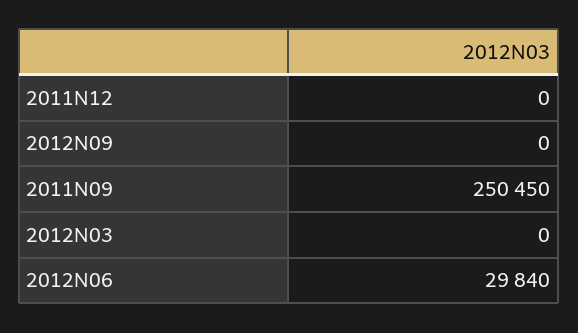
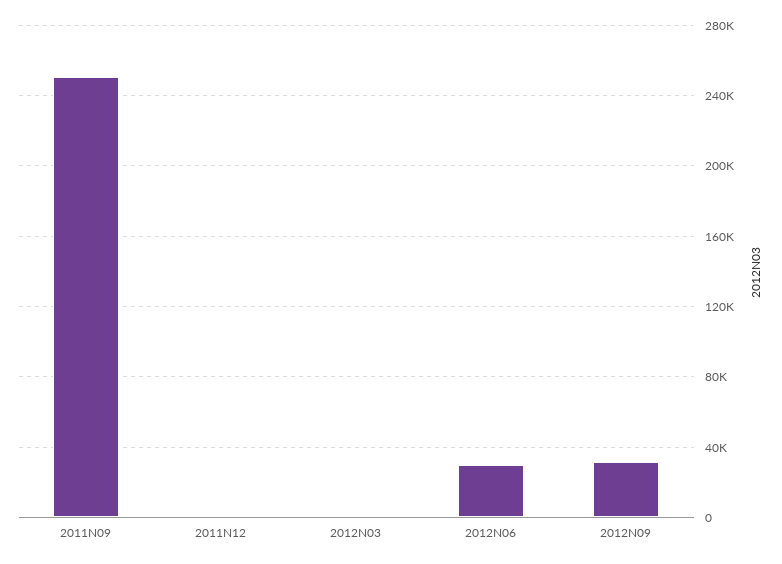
  {
    "2011N12": 0,
-   "2012N09": 0,
+   "2012N09": 30000,
    "2011N09": 250450,
    "2012N03": 0,
    "2012N06": 29840
  }

